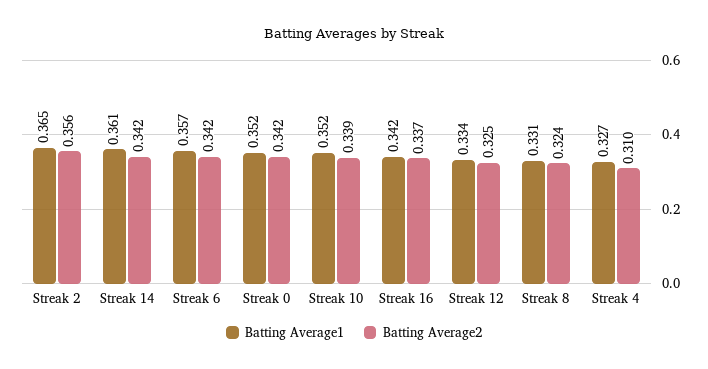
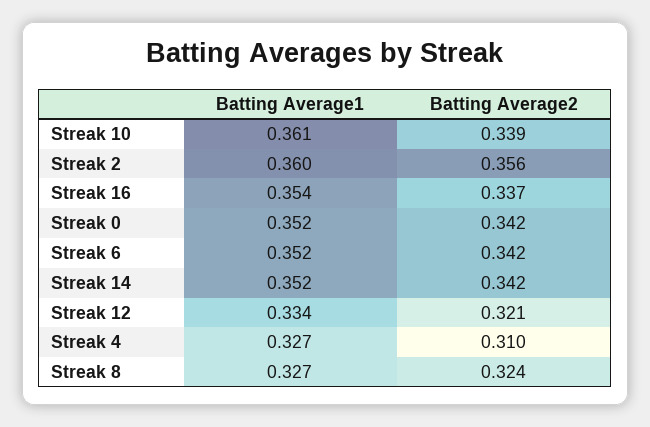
  {
    "Batting Average1": {
-     "Streak 2": 0.365,
+     "Streak 2": 0.36,
-     "Streak 14": 0.361,
+     "Streak 14": 0.352,
-     "Streak 6": 0.357,
+     "Streak 6": 0.352,
      "Streak 0": 0.352,
-     "Streak 10": 0.352,
+     "Streak 10": 0.361,
-     "Streak 16": 0.342,
+     "Streak 16": 0.354,
      "Streak 12": 0.334,
-     "Streak 8": 0.331,
+     "Streak 8": 0.327,
      "Streak 4": 0.327
    },
    "Batting Average2": {
      "Streak 2": 0.356,
      "Streak 14": 0.342,
      "Streak 6": 0.342,
      "Streak 0": 0.342,
      "Streak 10": 0.339,
      "Streak 16": 0.337,
-     "Streak 12": 0.325,
+     "Streak 12": 0.321,
      "Streak 8": 0.324,
      "Streak 4": 0.31
    }
  }

